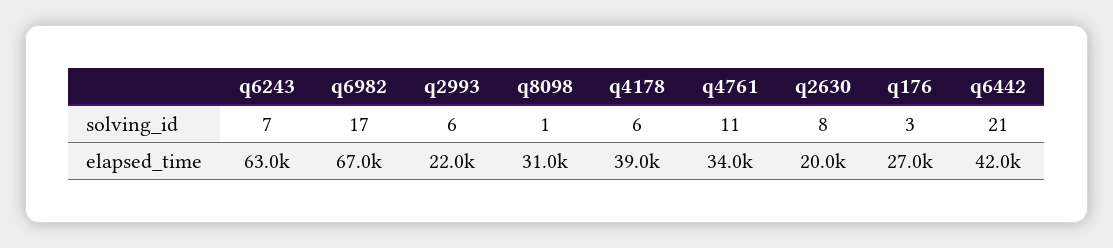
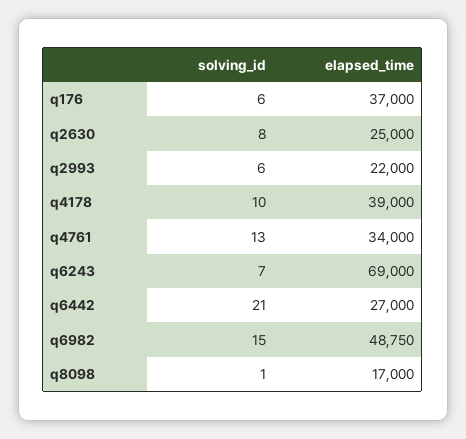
  {
    "q6243": {
      "solving_id": 7,
-     "elapsed_time": 63000
+     "elapsed_time": 69000
    },
    "q6982": {
-     "solving_id": 17,
+     "solving_id": 15,
-     "elapsed_time": 67000
+     "elapsed_time": 48750
    },
    "q2993": {
      "solving_id": 6,
      "elapsed_time": 22000
    },
    "q8098": {
      "solving_id": 1,
-     "elapsed_time": 31000
+     "elapsed_time": 17000
    },
    "q4178": {
-     "solving_id": 6,
+     "solving_id": 10,
      "elapsed_time": 39000
    },
    "q4761": {
-     "solving_id": 11,
+     "solving_id": 13,
      "elapsed_time": 34000
    },
    "q2630": {
      "solving_id": 8,
-     "elapsed_time": 20000
+     "elapsed_time": 25000
    },
    "q176": {
-     "solving_id": 3,
+     "solving_id": 6,
-     "elapsed_time": 27000
+     "elapsed_time": 37000
    },
    "q6442": {
      "solving_id": 21,
-     "elapsed_time": 42000
+     "elapsed_time": 27000
    }
  }

